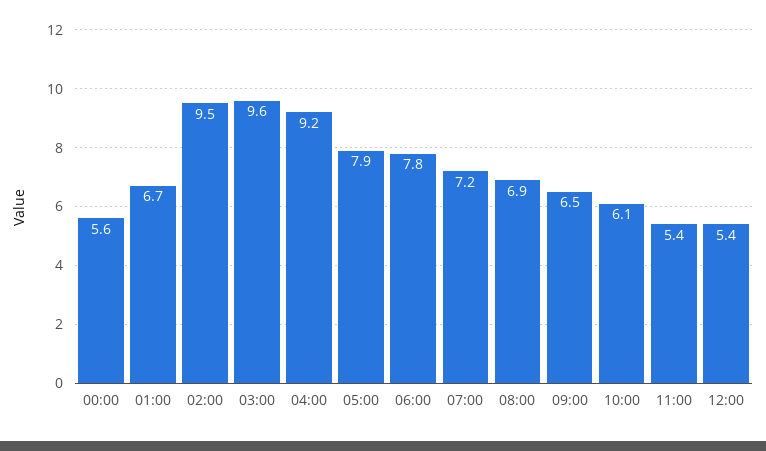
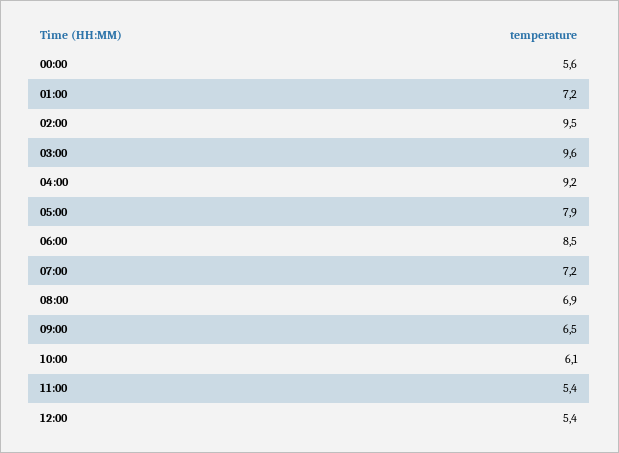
  {
    "00:00": 5.6,
-   "01:00": 6.7,
+   "01:00": 7.2,
    "02:00": 9.5,
    "03:00": 9.6,
    "04:00": 9.2,
    "05:00": 7.9,
-   "06:00": 7.8,
+   "06:00": 8.5,
    "07:00": 7.2,
    "08:00": 6.9,
    "09:00": 6.5,
    "10:00": 6.1,
    "11:00": 5.4,
    "12:00": 5.4
  }

